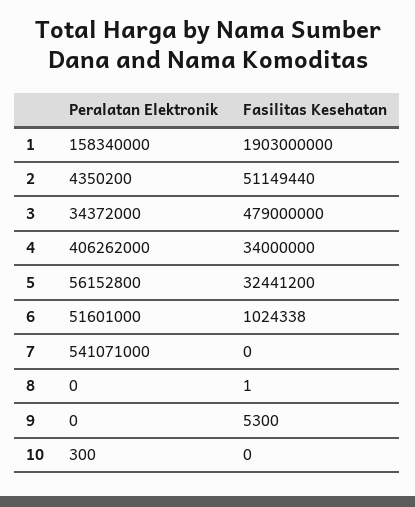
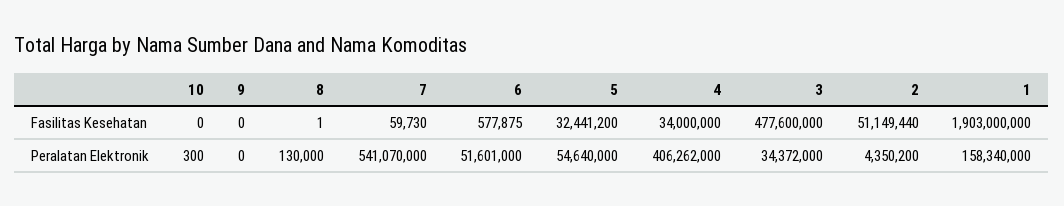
  {
    "Peralatan Elektronik": {
      "1": 158340000,
      "2": 4350200,
      "3": 34372000,
      "4": 406262000,
-     "5": 56152800,
+     "5": 54640000,
      "6": 51601000,
-     "7": 541071000,
+     "7": 541070000,
-     "8": 0,
+     "8": 130000,
      "9": 0,
      "10": 300
    },
    "Fasilitas Kesehatan": {
      "1": 1903000000,
      "2": 51149440,
-     "3": 479000000,
+     "3": 477600000,
      "4": 34000000,
      "5": 32441200,
-     "6": 1024338,
+     "6": 577875,
-     "7": 0,
+     "7": 59730,
      "8": 1,
-     "9": 5300,
+     "9": 0,
      "10": 0
    }
  }

